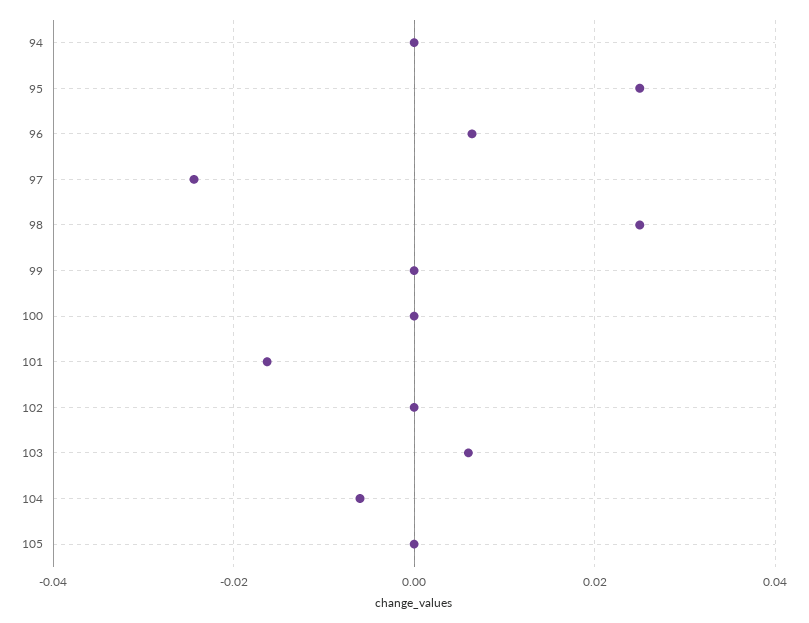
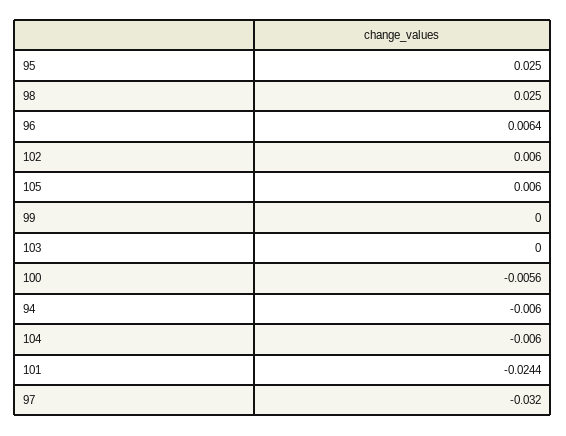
  {
-   "94": 0,
+   "94": -0.006,
    "95": 0.025,
    "96": 0.0064,
-   "97": -0.024,
+   "97": -0.032,
    "98": 0.025,
    "99": 0,
-   "100": 0,
+   "100": -0.0056,
-   "101": -0.016,
+   "101": -0.0244,
-   "102": 0,
+   "102": 0.006,
-   "103": 0.006,
+   "103": 0,
    "104": -0.006,
-   "105": 0
+   "105": 0.006
  }

